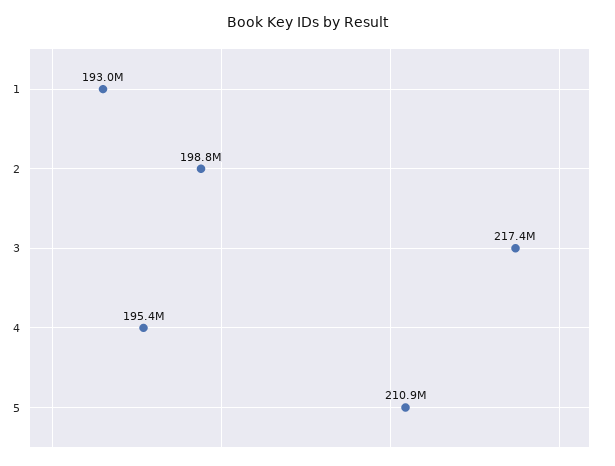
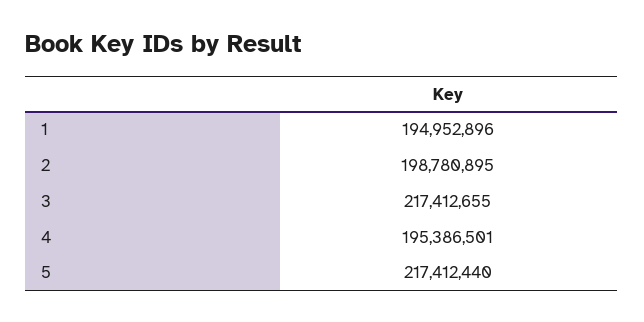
  {
-   "1": 193000000,
+   "1": 194952896,
    "2": 198780895,
    "3": 217412655,
    "4": 195386501,
-   "5": 210900000
+   "5": 217412440
  }

